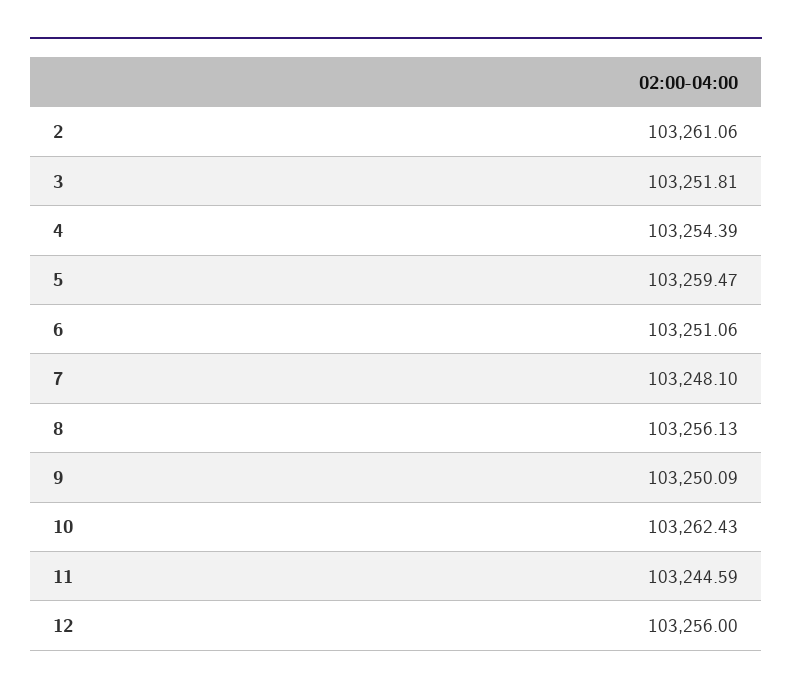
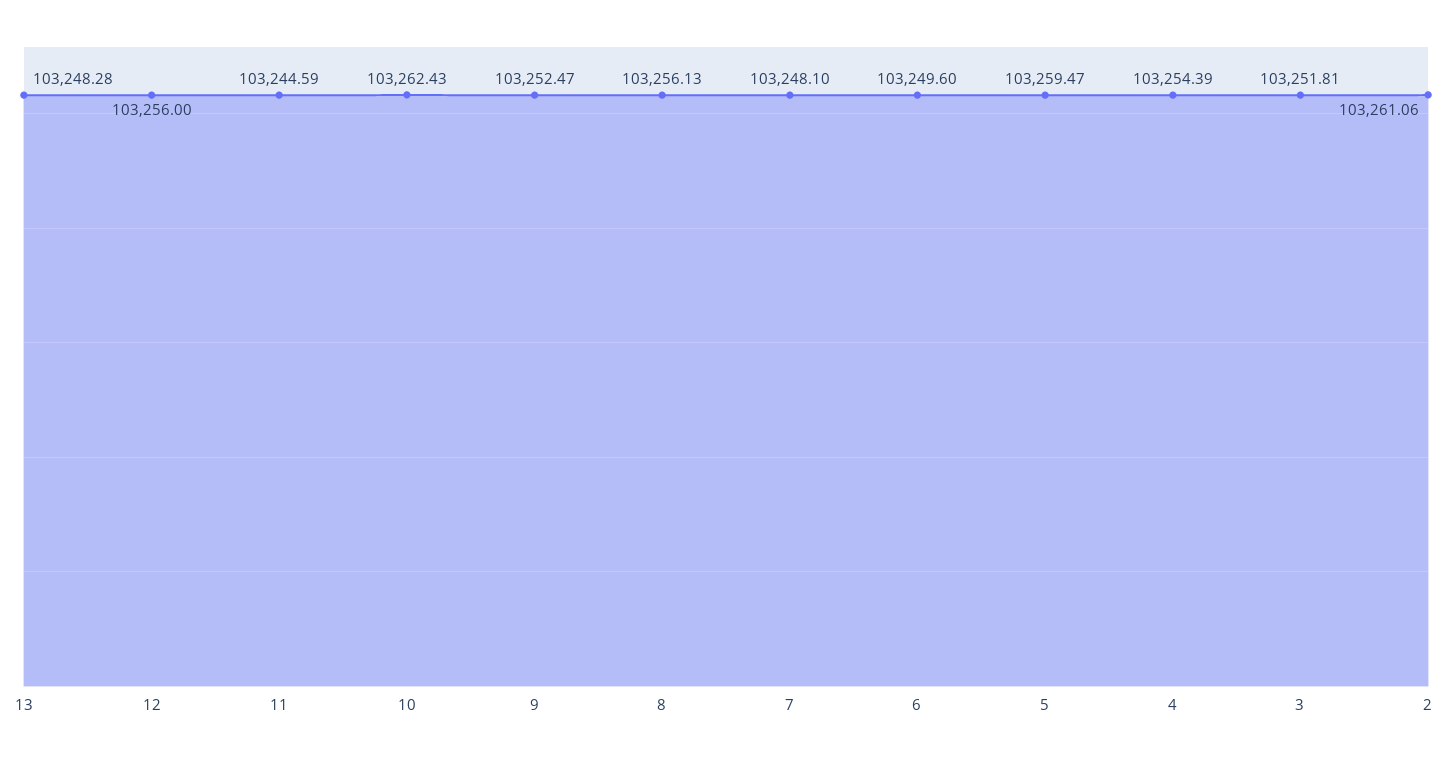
  {
    "2": 103261.06,
    "3": 103251.81,
    "4": 103254.39,
    "5": 103259.47,
-   "6": 103251.06,
+   "6": 103249.6,
    "7": 103248.1,
    "8": 103256.13,
-   "9": 103250.09,
+   "9": 103252.47,
    "10": 103262.43,
    "11": 103244.59,
-   "12": 103256
+   "12": 103256,
+   "13": 103248.28
  }

